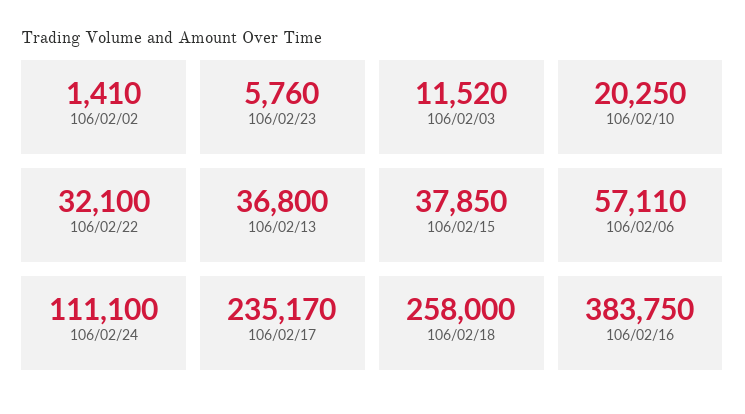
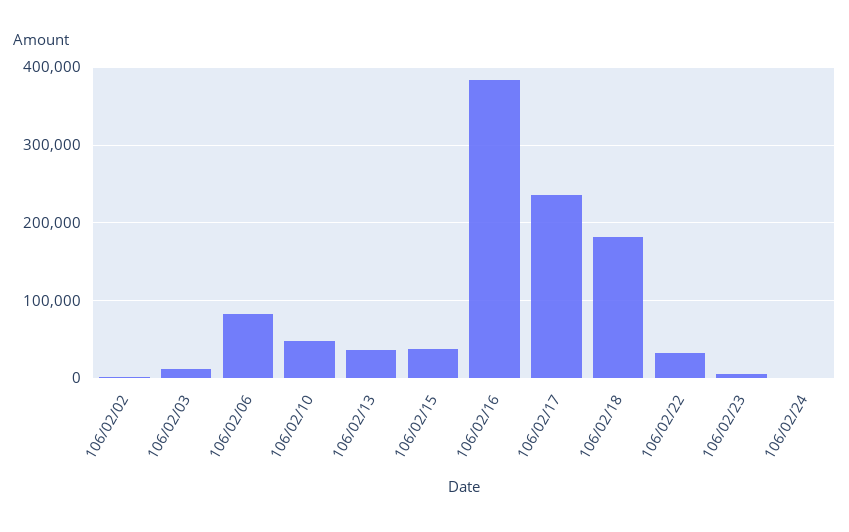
  {
    "106/02/02": 1410,
    "106/02/23": 5760,
    "106/02/03": 11520,
-   "106/02/10": 20250,
+   "106/02/10": 50000,
    "106/02/22": 32100,
    "106/02/13": 36800,
    "106/02/15": 37850,
-   "106/02/06": 57110,
+   "106/02/06": 80000,
-   "106/02/24": 111100,
+   "106/02/24": 0,
    "106/02/17": 235170,
-   "106/02/18": 258000,
+   "106/02/18": 180000,
    "106/02/16": 383750
  }

